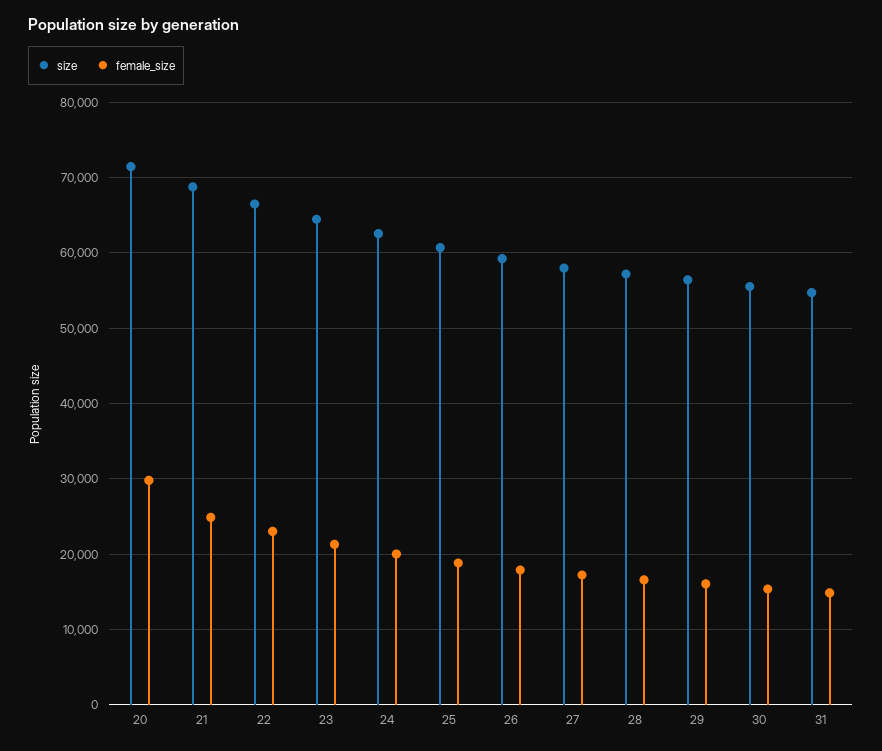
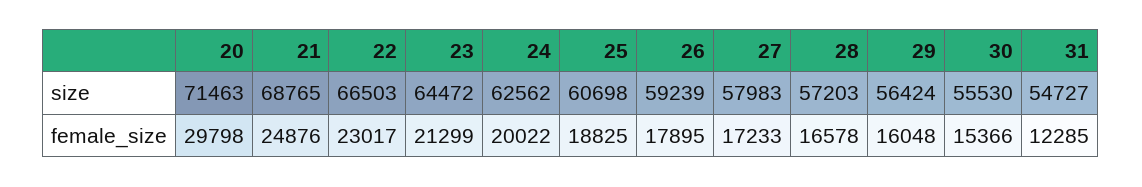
  {
    "size": {
      "20": 71463,
      "21": 68765,
      "22": 66503,
      "23": 64472,
      "24": 62562,
      "25": 60698,
      "26": 59239,
      "27": 57983,
      "28": 57203,
      "29": 56424,
      "30": 55530,
      "31": 54727
    },
    "female_size": {
      "20": 29798,
      "21": 24876,
      "22": 23017,
      "23": 21299,
      "24": 20022,
      "25": 18825,
      "26": 17895,
      "27": 17233,
      "28": 16578,
      "29": 16048,
      "30": 15366,
-     "31": 15000
+     "31": 12285
    }
  }

